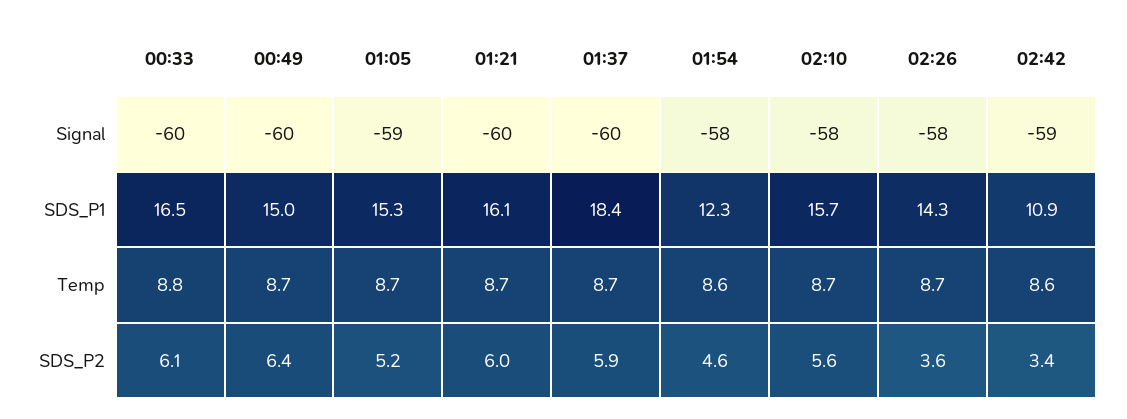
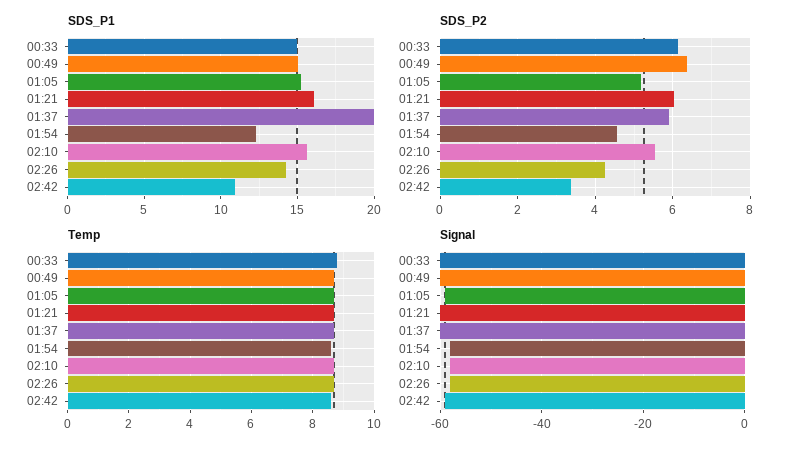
  {
    "Signal": {
      "00:33": -60,
      "00:49": -60,
      "01:05": -59,
      "01:21": -60,
      "01:37": -60,
      "01:54": -58,
      "02:10": -58,
      "02:26": -58,
      "02:42": -59
    },
    "SDS_P1": {
-     "00:33": 16.5,
+     "00:33": 15,
      "00:49": 15,
      "01:05": 15.3,
      "01:21": 16.1,
-     "01:37": 18.4,
+     "01:37": 20,
      "01:54": 12.3,
      "02:10": 15.7,
      "02:26": 14.3,
      "02:42": 10.9
    },
    "Temp": {
      "00:33": 8.8,
      "00:49": 8.7,
      "01:05": 8.7,
      "01:21": 8.7,
      "01:37": 8.7,
      "01:54": 8.6,
      "02:10": 8.7,
      "02:26": 8.7,
      "02:42": 8.6
    },
    "SDS_P2": {
      "00:33": 6.1,
      "00:49": 6.4,
      "01:05": 5.2,
      "01:21": 6,
      "01:37": 5.9,
      "01:54": 4.6,
      "02:10": 5.6,
-     "02:26": 3.6,
+     "02:26": 4.2,
      "02:42": 3.4
    }
  }

